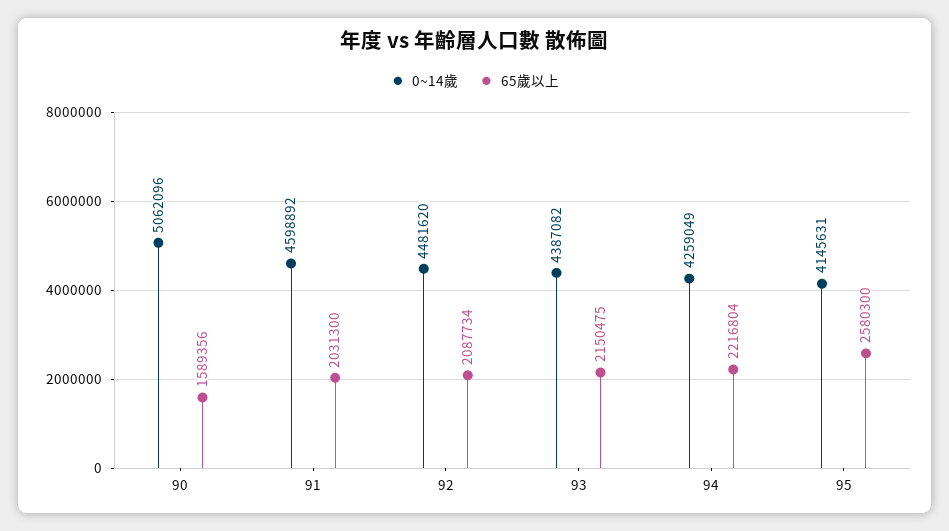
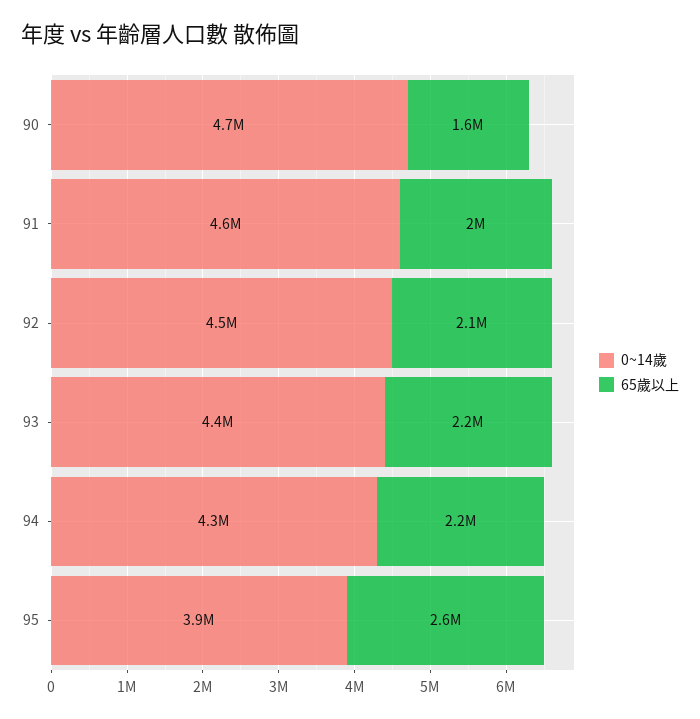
  {
    "0~14歲": {
-     "90": 5062096,
+     "90": 4700000,
      "91": 4598892,
      "92": 4481620,
      "93": 4387082,
      "94": 4259049,
-     "95": 4145631
+     "95": 3900000
    },
    "65歲以上": {
      "90": 1589356,
      "91": 2031300,
      "92": 2087734,
      "93": 2150475,
      "94": 2216804,
      "95": 2580300
    }
  }

